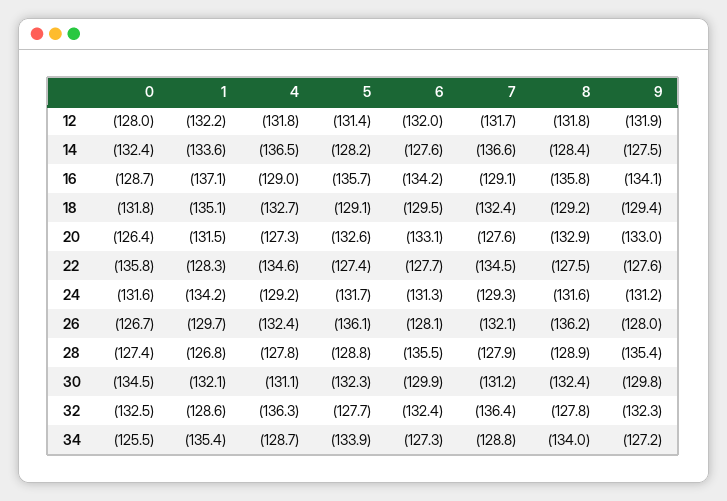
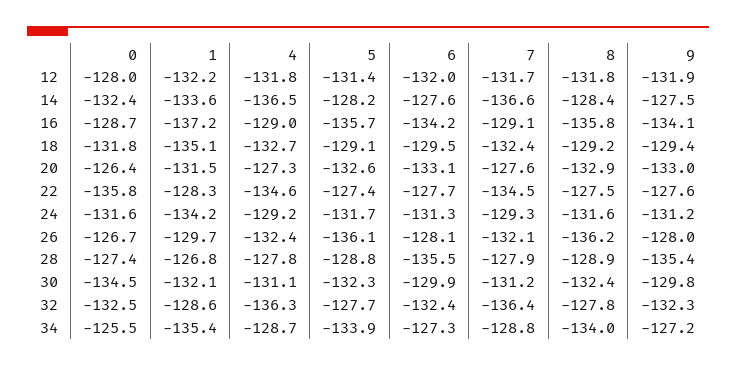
  {
    "0": {
      "12": -128,
      "14": -132.4,
      "16": -128.7,
      "18": -131.8,
      "20": -126.4,
      "22": -135.8,
      "24": -131.6,
      "26": -126.7,
      "28": -127.4,
      "30": -134.5,
      "32": -132.5,
      "34": -125.5
    },
    "1": {
      "12": -132.2,
      "14": -133.6,
-     "16": -137.1,
+     "16": -137.2,
      "18": -135.1,
      "20": -131.5,
      "22": -128.3,
      "24": -134.2,
      "26": -129.7,
      "28": -126.8,
      "30": -132.1,
      "32": -128.6,
      "34": -135.4
    },
    "4": {
      "12": -131.8,
      "14": -136.5,
      "16": -129,
      "18": -132.7,
      "20": -127.3,
      "22": -134.6,
      "24": -129.2,
      "26": -132.4,
      "28": -127.8,
      "30": -131.1,
      "32": -136.3,
      "34": -128.7
    },
    "5": {
      "12": -131.4,
      "14": -128.2,
      "16": -135.7,
      "18": -129.1,
      "20": -132.6,
      "22": -127.4,
      "24": -131.7,
      "26": -136.1,
      "28": -128.8,
      "30": -132.3,
      "32": -127.7,
      "34": -133.9
    },
    "6": {
      "12": -132,
      "14": -127.6,
      "16": -134.2,
      "18": -129.5,
      "20": -133.1,
      "22": -127.7,
      "24": -131.3,
      "26": -128.1,
      "28": -135.5,
      "30": -129.9,
      "32": -132.4,
      "34": -127.3
    },
    "7": {
      "12": -131.7,
      "14": -136.6,
      "16": -129.1,
      "18": -132.4,
      "20": -127.6,
      "22": -134.5,
      "24": -129.3,
      "26": -132.1,
      "28": -127.9,
      "30": -131.2,
      "32": -136.4,
      "34": -128.8
    },
    "8": {
      "12": -131.8,
      "14": -128.4,
      "16": -135.8,
      "18": -129.2,
      "20": -132.9,
      "22": -127.5,
      "24": -131.6,
      "26": -136.2,
      "28": -128.9,
      "30": -132.4,
      "32": -127.8,
      "34": -134
    },
    "9": {
      "12": -131.9,
      "14": -127.5,
      "16": -134.1,
      "18": -129.4,
      "20": -133,
      "22": -127.6,
      "24": -131.2,
      "26": -128,
      "28": -135.4,
      "30": -129.8,
      "32": -132.3,
      "34": -127.2
    }
  }

